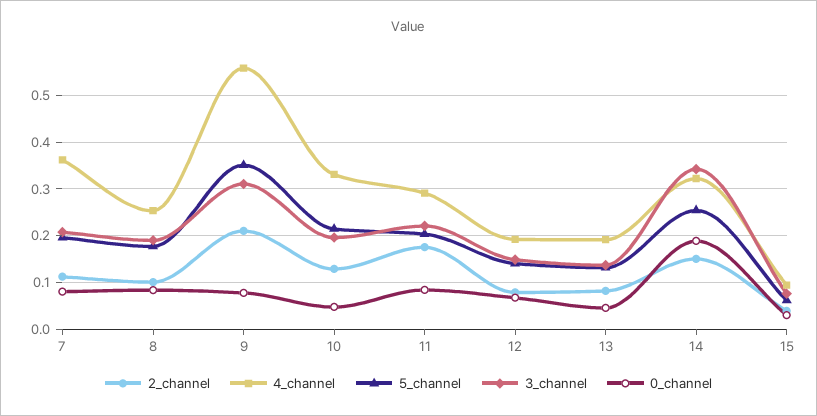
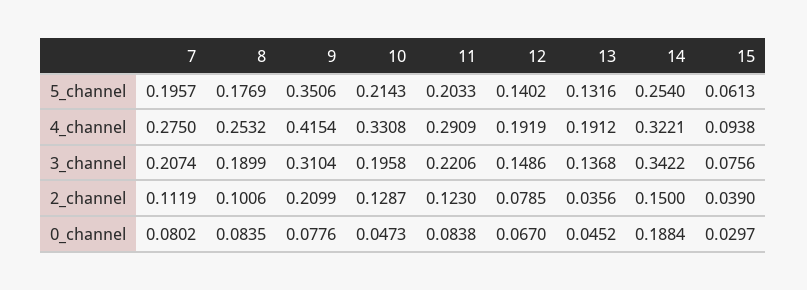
  {
    "2_channel": {
      "7": 0.1119,
      "8": 0.1006,
      "9": 0.2099,
      "10": 0.1287,
-     "11": 0.18,
+     "11": 0.123,
      "12": 0.0785,
-     "13": 0.08,
+     "13": 0.0356,
      "14": 0.15,
      "15": 0.039
    },
    "4_channel": {
-     "7": 0.36,
+     "7": 0.275,
      "8": 0.2532,
-     "9": 0.56,
+     "9": 0.4154,
      "10": 0.3308,
      "11": 0.2909,
      "12": 0.1919,
      "13": 0.1912,
      "14": 0.3221,
      "15": 0.0938
    },
    "5_channel": {
      "7": 0.1957,
      "8": 0.1769,
      "9": 0.3506,
      "10": 0.2143,
      "11": 0.2033,
      "12": 0.1402,
      "13": 0.1316,
      "14": 0.254,
      "15": 0.0613
    },
    "3_channel": {
      "7": 0.2074,
      "8": 0.1899,
      "9": 0.3104,
      "10": 0.1958,
      "11": 0.2206,
      "12": 0.1486,
      "13": 0.1368,
      "14": 0.3422,
      "15": 0.0756
    },
    "0_channel": {
      "7": 0.0802,
      "8": 0.0835,
      "9": 0.0776,
      "10": 0.0473,
      "11": 0.0838,
      "12": 0.067,
      "13": 0.0452,
      "14": 0.1884,
      "15": 0.0297
    }
  }

